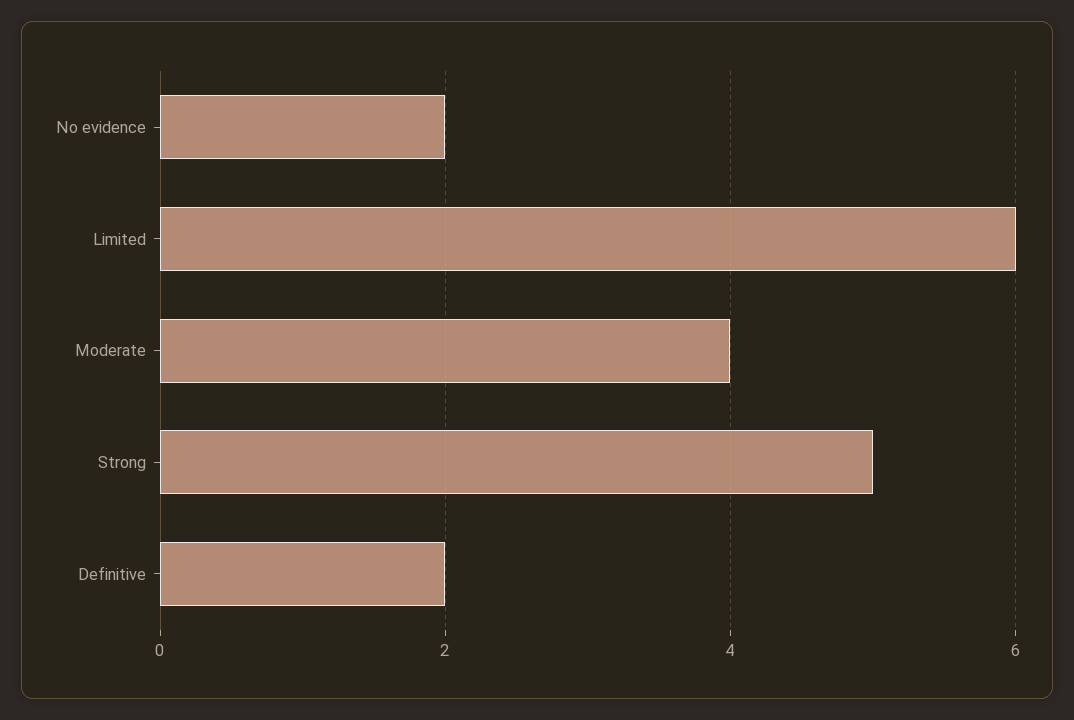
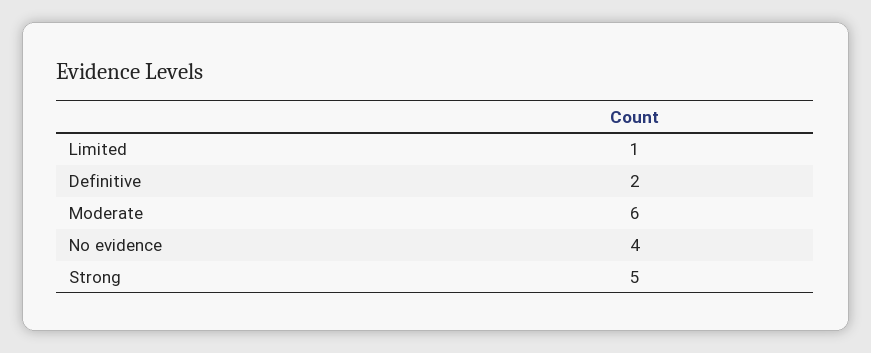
  {
-   "No evidence": 2,
+   "No evidence": 4,
-   "Limited": 6,
+   "Limited": 1,
-   "Moderate": 4,
+   "Moderate": 6,
    "Strong": 5,
    "Definitive": 2
  }

